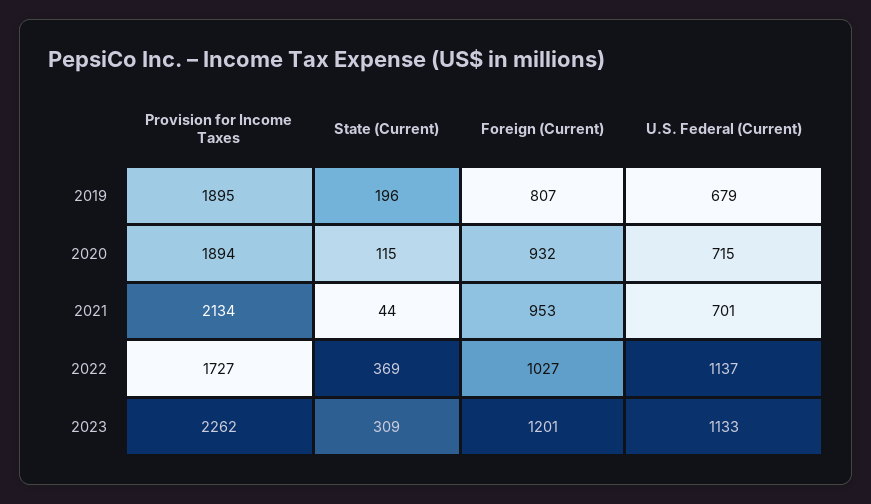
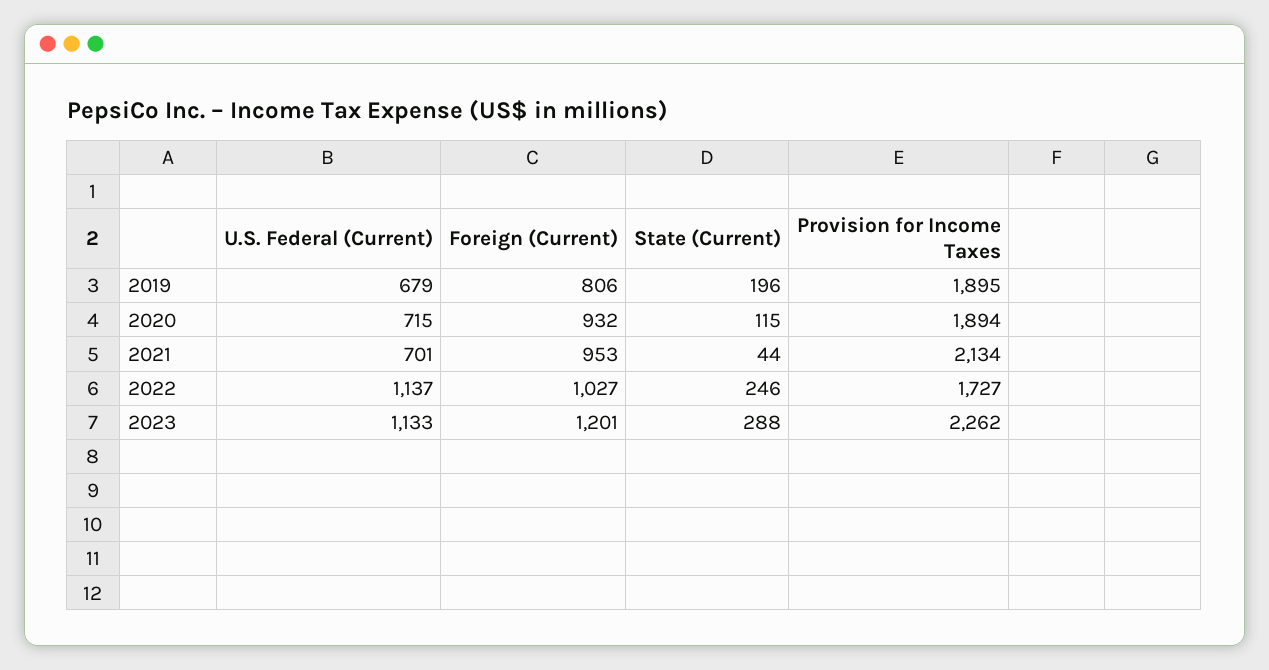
  {
    "Provision for Income Taxes": {
      "2019": 1895,
      "2020": 1894,
      "2021": 2134,
      "2022": 1727,
      "2023": 2262
    },
    "State (Current)": {
      "2019": 196,
      "2020": 115,
      "2021": 44,
-     "2022": 369,
+     "2022": 246,
-     "2023": 309
+     "2023": 288
    },
    "Foreign (Current)": {
-     "2019": 807,
+     "2019": 806,
      "2020": 932,
      "2021": 953,
      "2022": 1027,
      "2023": 1201
    },
    "U.S. Federal (Current)": {
      "2019": 679,
      "2020": 715,
      "2021": 701,
      "2022": 1137,
      "2023": 1133
    }
  }

